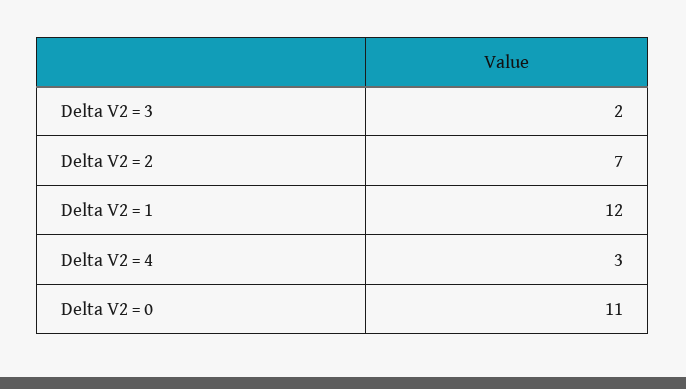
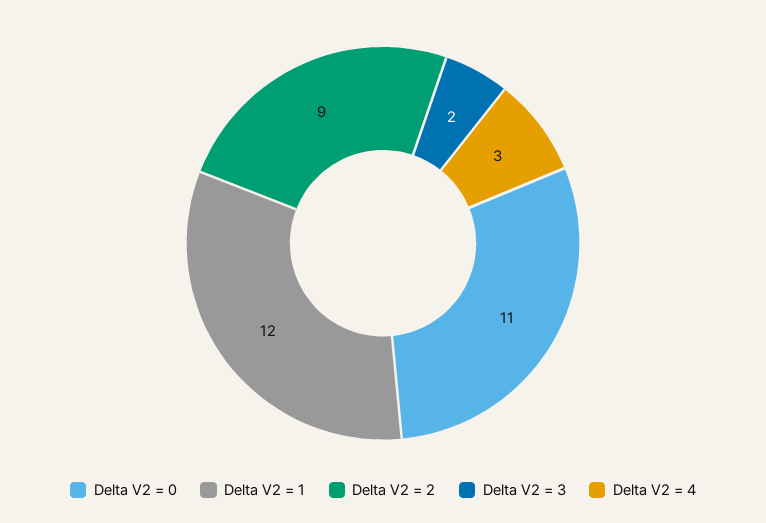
  {
    "Delta V2 = 3": 2,
-   "Delta V2 = 2": 7,
+   "Delta V2 = 2": 9,
    "Delta V2 = 1": 12,
    "Delta V2 = 4": 3,
    "Delta V2 = 0": 11
  }

